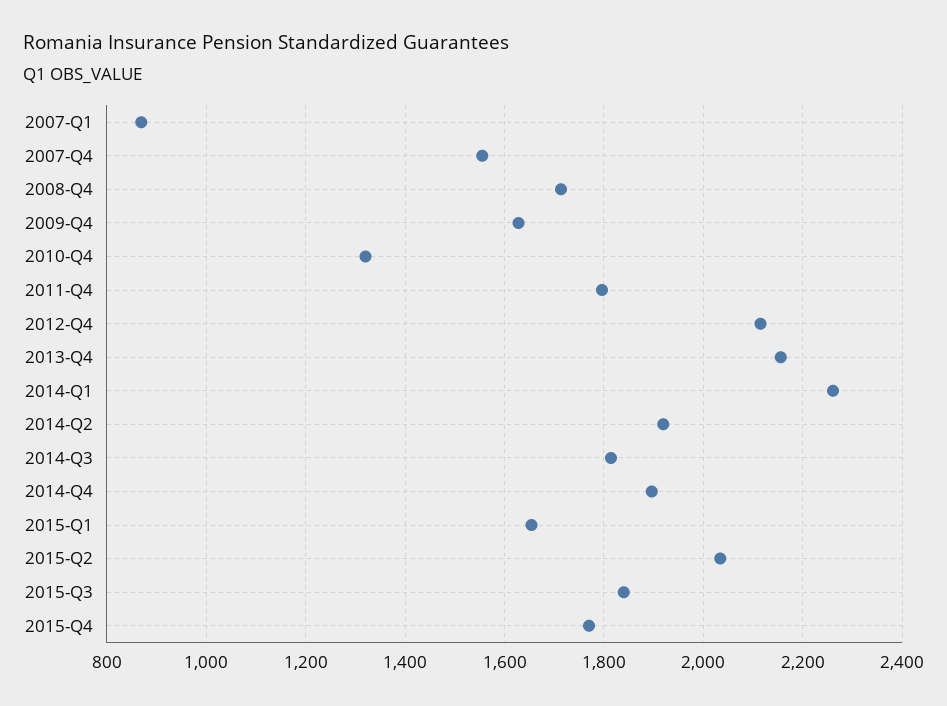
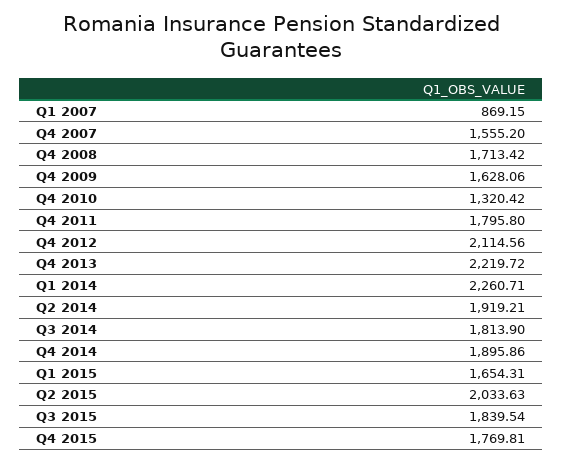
  {
    "2007-Q1": 869.15,
    "2007-Q4": 1555.2,
    "2008-Q4": 1713.42,
    "2009-Q4": 1628.06,
    "2010-Q4": 1320.42,
    "2011-Q4": 1795.8,
    "2012-Q4": 2114.56,
-   "2013-Q4": 2160,
+   "2013-Q4": 2219.72,
    "2014-Q1": 2260.71,
    "2014-Q2": 1919.21,
    "2014-Q3": 1813.9,
    "2014-Q4": 1895.86,
    "2015-Q1": 1654.31,
    "2015-Q2": 2033.63,
    "2015-Q3": 1839.54,
    "2015-Q4": 1769.81
  }

